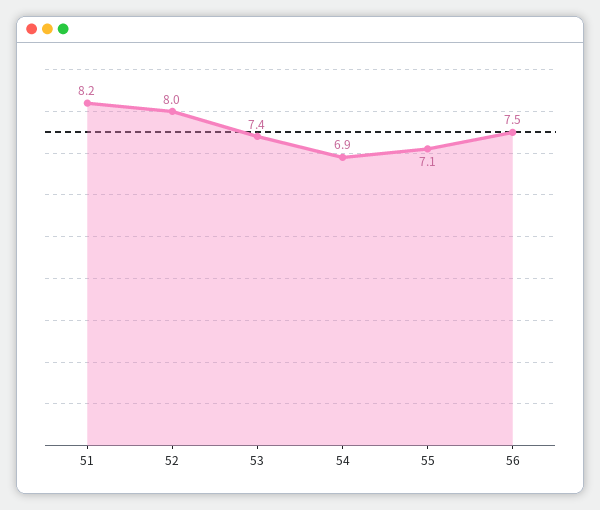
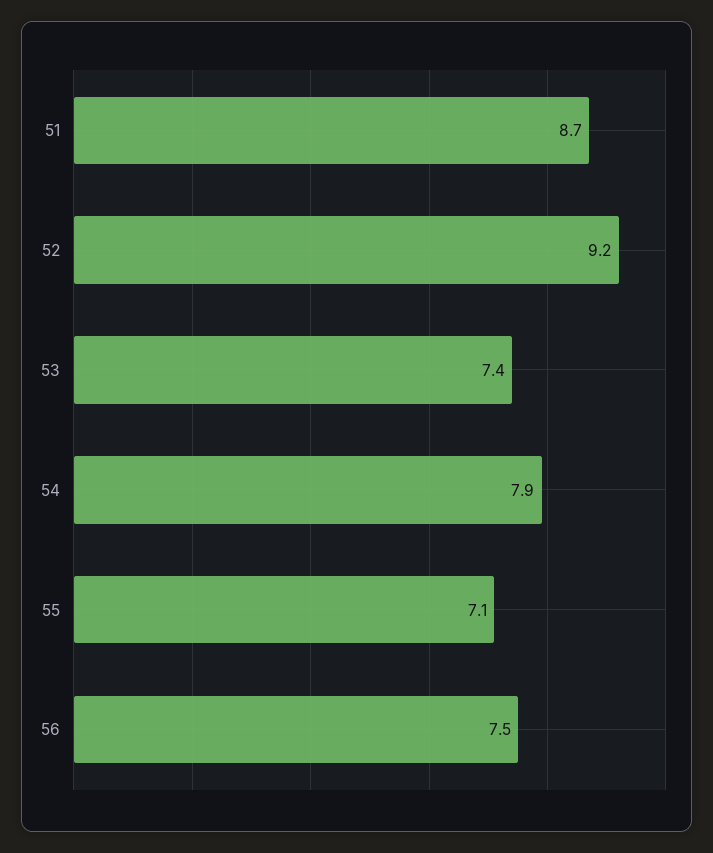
  {
-   "51": 8.2,
+   "51": 8.7,
-   "52": 8,
+   "52": 9.2,
    "53": 7.4,
-   "54": 6.9,
+   "54": 7.9,
    "55": 7.1,
    "56": 7.5
  }

